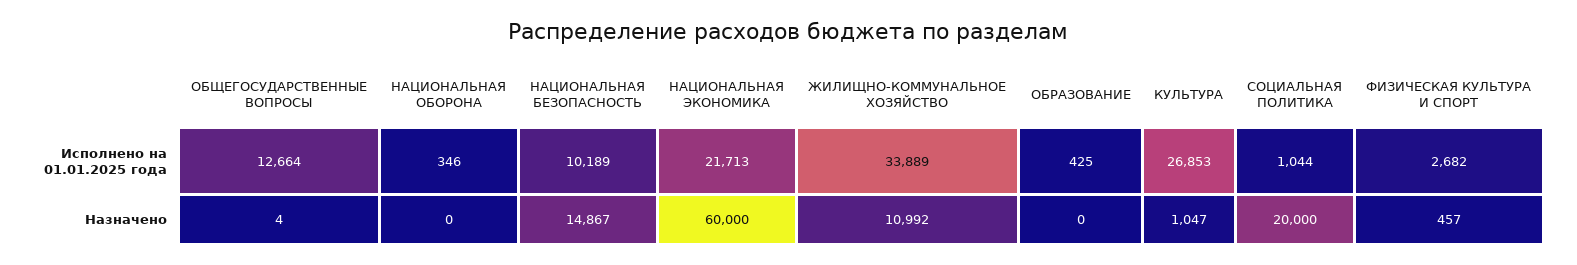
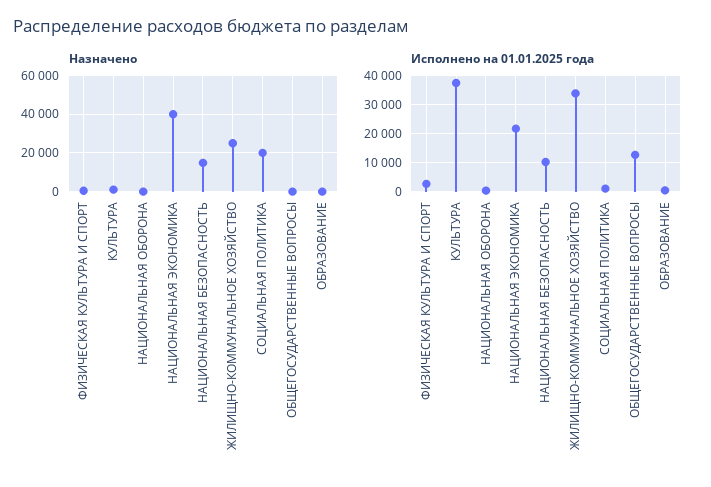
  {
    "Исполнено на 01.01.2025 года": {
      "ОБЩЕГОСУДАРСТВЕННЫЕ ВОПРОСЫ": 12664,
      "НАЦИОНАЛЬНАЯ ОБОРОНА": 346,
      "НАЦИОНАЛЬНАЯ БЕЗОПАСНОСТЬ": 10189,
      "НАЦИОНАЛЬНАЯ ЭКОНОМИКА": 21713,
      "ЖИЛИЩНО-КОММУНАЛЬНОЕ ХОЗЯЙСТВО": 33889,
      "ОБРАЗОВАНИЕ": 425,
-     "КУЛЬТУРА": 26853,
+     "КУЛЬТУРА": 37500,
      "СОЦИАЛЬНАЯ ПОЛИТИКА": 1044,
      "ФИЗИЧЕСКАЯ КУЛЬТУРА И СПОРТ": 2682
    },
    "Назначено": {
      "ОБЩЕГОСУДАРСТВЕННЫЕ ВОПРОСЫ": 4,
      "НАЦИОНАЛЬНАЯ ОБОРОНА": 0,
      "НАЦИОНАЛЬНАЯ БЕЗОПАСНОСТЬ": 14867,
-     "НАЦИОНАЛЬНАЯ ЭКОНОМИКА": 60000,
+     "НАЦИОНАЛЬНАЯ ЭКОНОМИКА": 40000,
-     "ЖИЛИЩНО-КОММУНАЛЬНОЕ ХОЗЯЙСТВО": 10992,
+     "ЖИЛИЩНО-КОММУНАЛЬНОЕ ХОЗЯЙСТВО": 25000,
      "ОБРАЗОВАНИЕ": 0,
      "КУЛЬТУРА": 1047,
      "СОЦИАЛЬНАЯ ПОЛИТИКА": 20000,
      "ФИЗИЧЕСКАЯ КУЛЬТУРА И СПОРТ": 457
    }
  }

